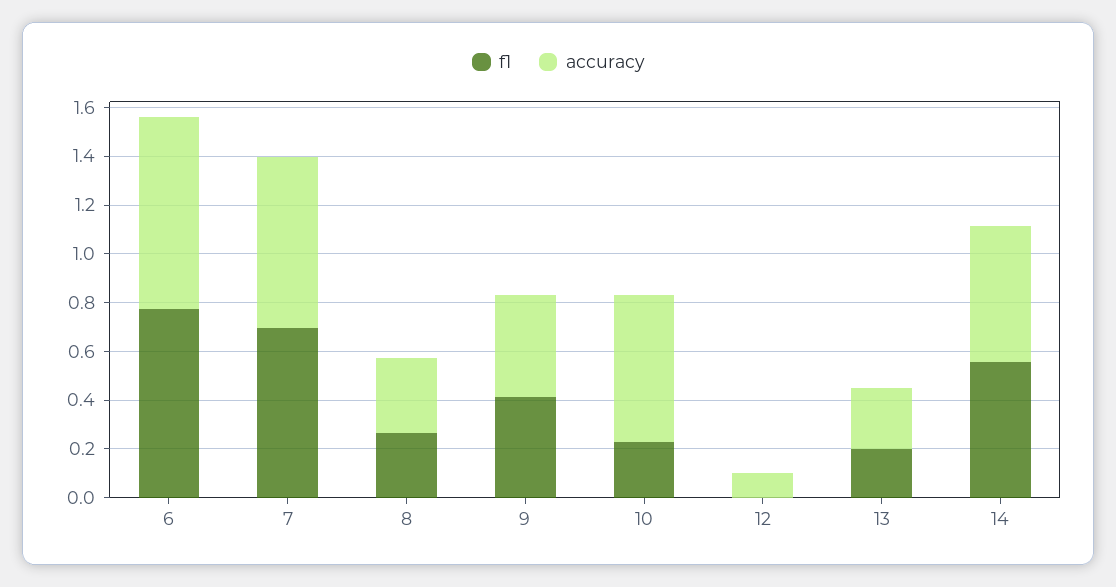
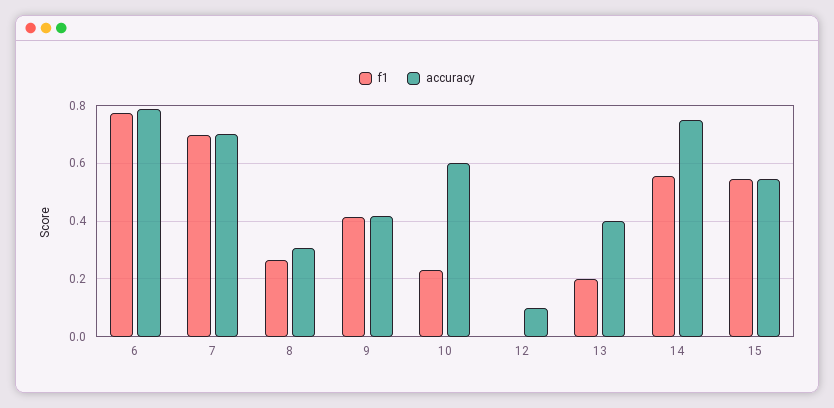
  {
    "f1": {
      "6": 0.775,
      "7": 0.7,
      "8": 0.275,
      "9": 0.425,
      "10": 0.225,
      "12": 0,
      "13": 0.2,
-     "14": 0.55
+     "14": 0.55,
+     "15": 0.55
    },
    "accuracy": {
      "6": 0.775,
      "7": 0.7,
      "8": 0.3,
      "9": 0.425,
      "10": 0.6,
      "12": 0.1,
-     "13": 0.25,
+     "13": 0.4,
-     "14": 0.55
+     "14": 0.75,
+     "15": 0.55
    }
  }

